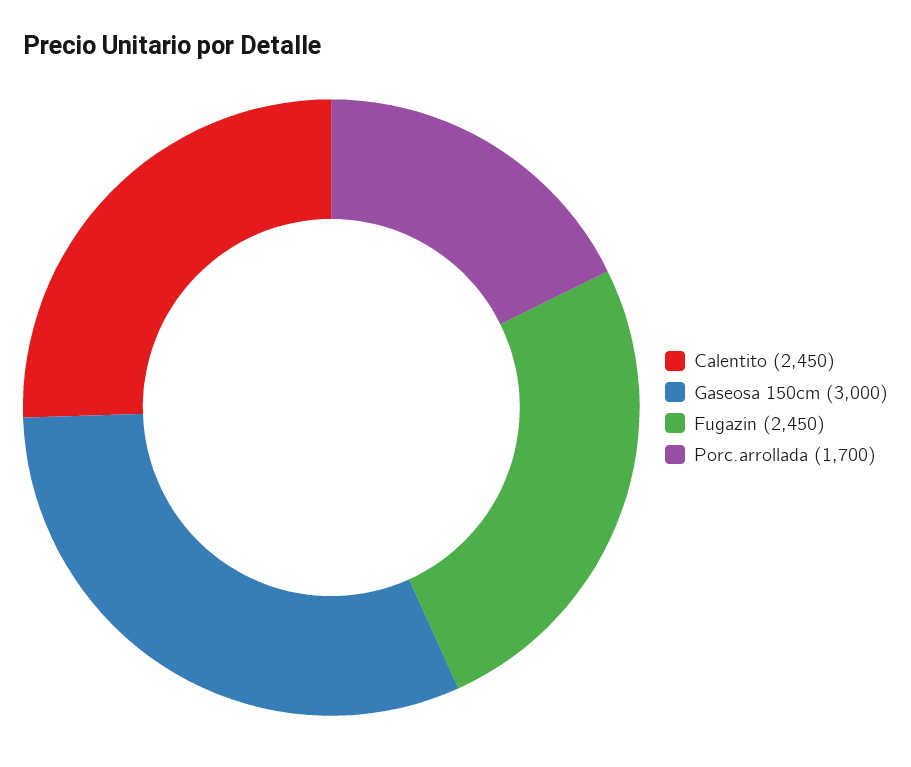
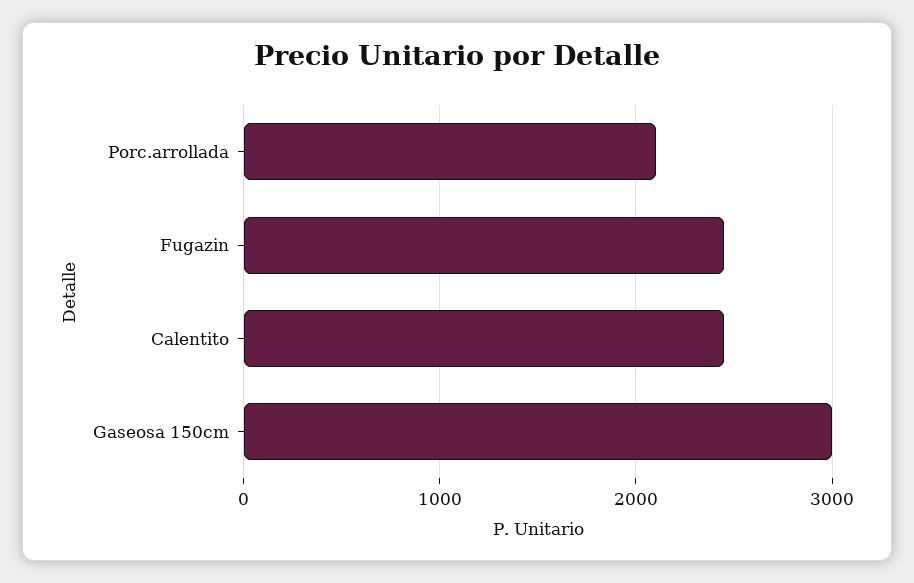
  {
    "Calentito": 2450,
    "Gaseosa 150cm": 3000,
    "Fugazin": 2450,
-   "Porc.arrollada": 1700
+   "Porc.arrollada": 2100
  }

